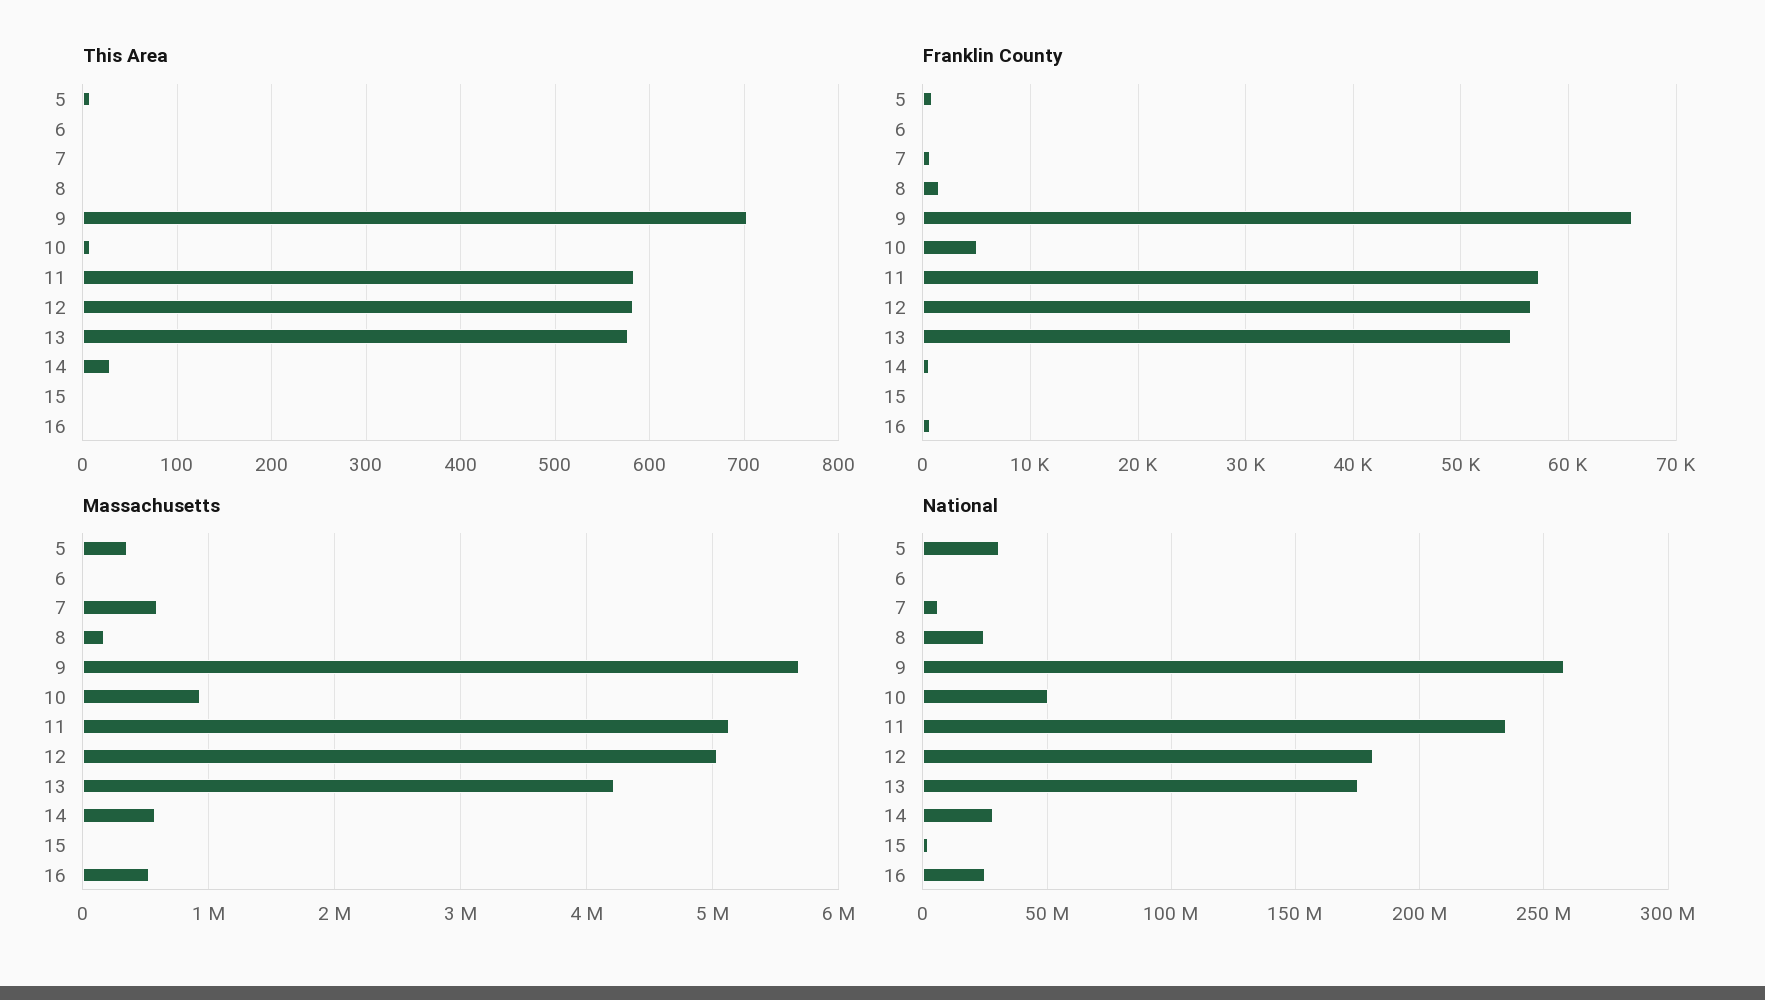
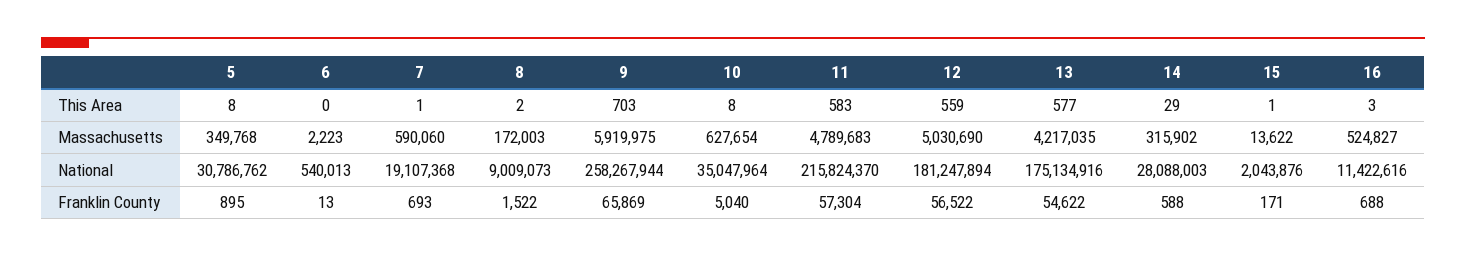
  {
    "This Area": {
      "5": 8,
      "6": 0,
      "7": 1,
      "8": 2,
      "9": 703,
      "10": 8,
      "11": 583,
-     "12": 580,
+     "12": 559,
      "13": 577,
      "14": 29,
      "15": 1,
      "16": 3
    },
    "Franklin County": {
      "5": 895,
      "6": 13,
      "7": 693,
      "8": 1522,
      "9": 65869,
      "10": 5040,
      "11": 57304,
      "12": 56522,
      "13": 54622,
      "14": 588,
      "15": 171,
      "16": 688
    },
    "Massachusetts": {
      "5": 349768,
      "6": 2223,
      "7": 590060,
      "8": 172003,
-     "9": 5700000,
+     "9": 5919975,
-     "10": 900000,
+     "10": 627654,
-     "11": 5100000,
+     "11": 4789683,
      "12": 5030690,
      "13": 4217035,
-     "14": 600000,
+     "14": 315902,
      "15": 13622,
      "16": 524827
    },
    "National": {
      "5": 30786762,
      "6": 540013,
-     "7": 5000000,
+     "7": 19107368,
-     "8": 25000000,
+     "8": 9009073,
      "9": 258267944,
-     "10": 50000000,
+     "10": 35047964,
-     "11": 235000000,
+     "11": 215824370,
      "12": 181247894,
      "13": 175134916,
      "14": 28088003,
      "15": 2043876,
-     "16": 25000000
+     "16": 11422616
    }
  }

